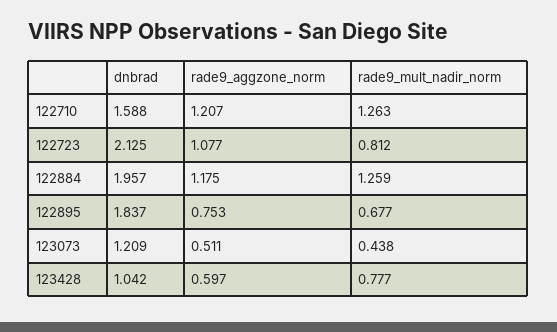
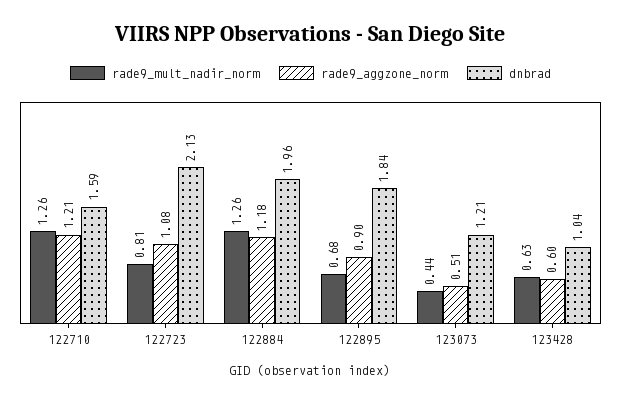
  {
    "dnbrad": {
      "122710": 1.588,
      "122723": 2.125,
      "122884": 1.957,
      "122895": 1.837,
      "123073": 1.209,
      "123428": 1.042
    },
    "rade9_aggzone_norm": {
      "122710": 1.207,
      "122723": 1.077,
      "122884": 1.175,
-     "122895": 0.753,
+     "122895": 0.9,
      "123073": 0.511,
      "123428": 0.597
    },
    "rade9_mult_nadir_norm": {
      "122710": 1.263,
      "122723": 0.812,
      "122884": 1.259,
      "122895": 0.677,
      "123073": 0.438,
-     "123428": 0.777
+     "123428": 0.63
    }
  }

